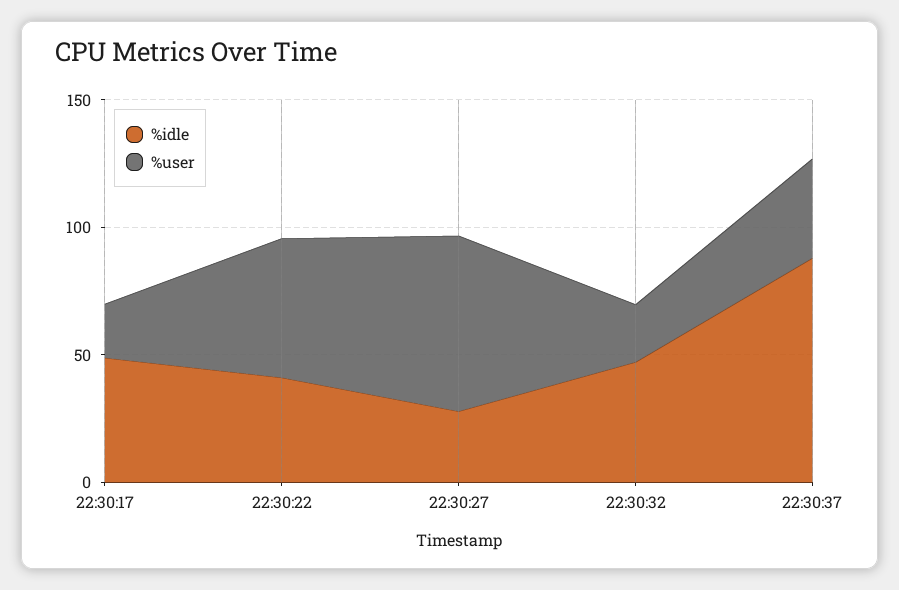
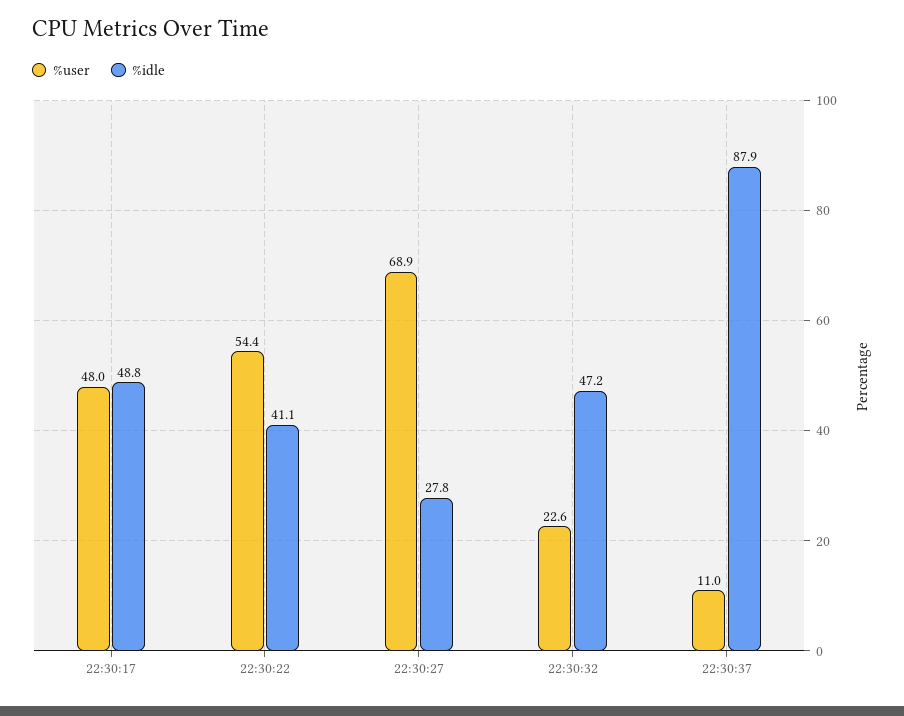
  {
    "%idle": {
      "22:30:17": 48.8,
      "22:30:22": 41.1,
      "22:30:27": 27.8,
      "22:30:32": 47.2,
      "22:30:37": 87.9
    },
    "%user": {
-     "22:30:17": 20,
+     "22:30:17": 48,
      "22:30:22": 54.4,
      "22:30:27": 68.9,
      "22:30:32": 22.6,
-     "22:30:37": 40
+     "22:30:37": 11
    }
  }

